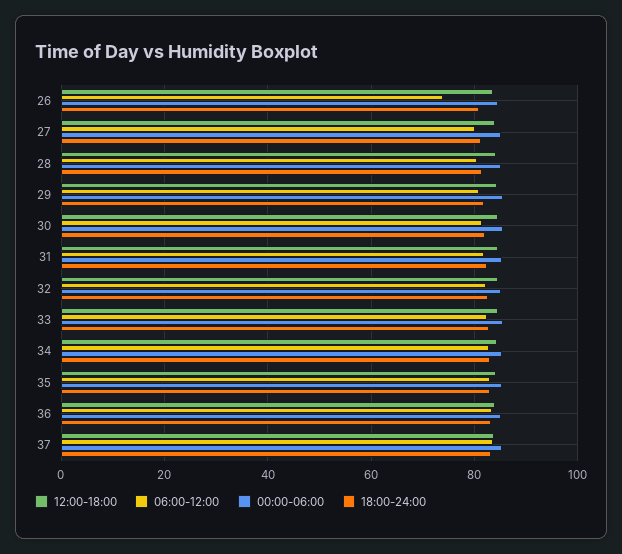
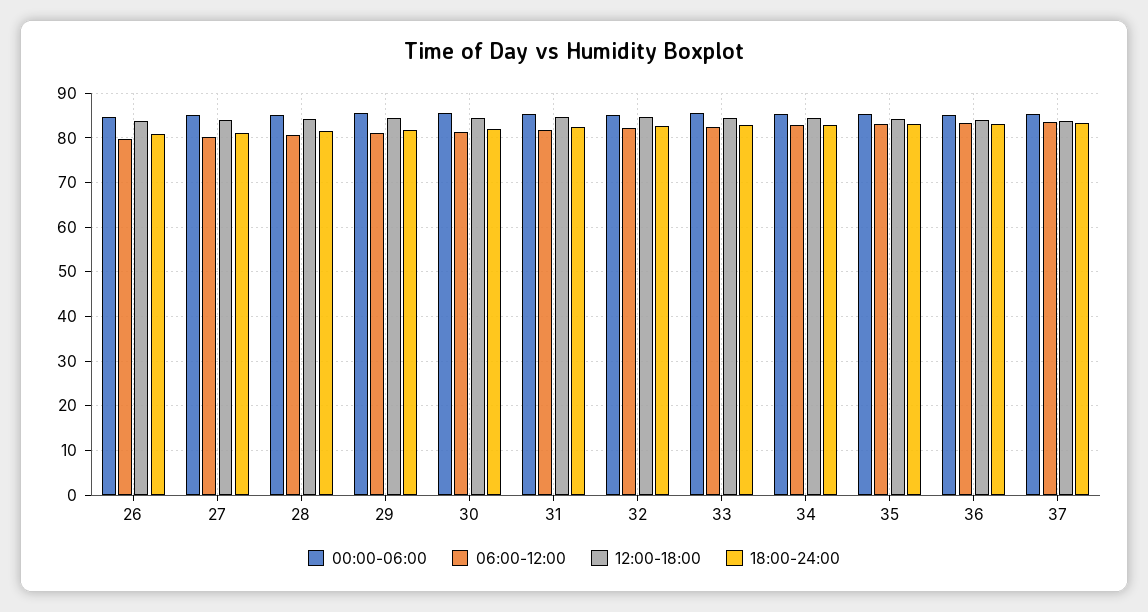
  {
    "12:00-18:00": {
      "26": 84,
      "27": 84,
      "28": 84,
      "29": 84,
      "30": 84,
      "31": 84,
      "32": 84,
      "33": 84,
      "34": 84,
      "35": 84,
      "36": 84,
      "37": 84
    },
    "06:00-12:00": {
-     "26": 74,
+     "26": 80,
      "27": 80,
      "28": 80,
      "29": 82,
      "30": 82,
      "31": 82,
      "32": 82,
      "33": 82,
      "34": 82,
      "35": 84,
      "36": 84,
      "37": 84
    },
    "00:00-06:00": {
      "26": 84,
      "27": 86,
      "28": 86,
      "29": 86,
      "30": 86,
      "31": 86,
      "32": 86,
      "33": 86,
      "34": 86,
      "35": 86,
      "36": 86,
      "37": 86
    },
    "18:00-24:00": {
      "26": 80,
      "27": 82,
      "28": 82,
      "29": 82,
      "30": 82,
      "31": 82,
      "32": 82,
      "33": 82,
      "34": 84,
      "35": 84,
      "36": 84,
      "37": 84
    }
  }

